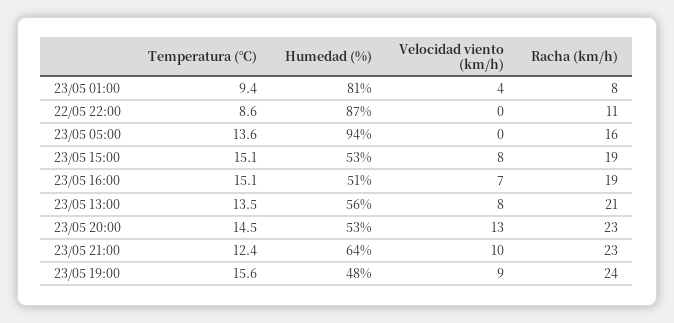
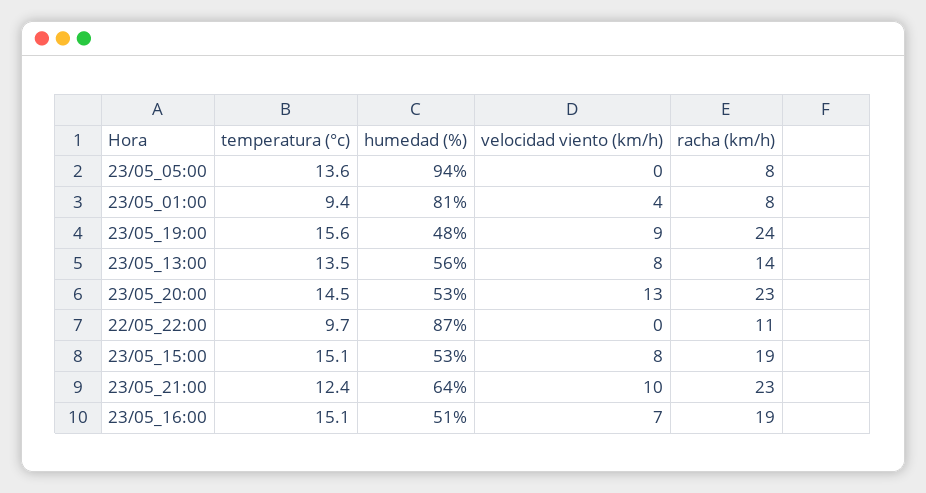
  {
    "Temperatura (°C)": {
      "23/05 01:00": 9.4,
-     "22/05 22:00": 8.6,
+     "22/05 22:00": 9.7,
      "23/05 05:00": 13.6,
      "23/05 15:00": 15.1,
      "23/05 16:00": 15.1,
      "23/05 13:00": 13.5,
      "23/05 20:00": 14.5,
      "23/05 21:00": 12.4,
      "23/05 19:00": 15.6
    },
    "Humedad (%)": {
      "23/05 01:00": 81,
      "22/05 22:00": 87,
      "23/05 05:00": 94,
      "23/05 15:00": 53,
      "23/05 16:00": 51,
      "23/05 13:00": 56,
      "23/05 20:00": 53,
      "23/05 21:00": 64,
      "23/05 19:00": 48
    },
    "Velocidad viento (km/h)": {
      "23/05 01:00": 4,
      "22/05 22:00": 0,
      "23/05 05:00": 0,
      "23/05 15:00": 8,
      "23/05 16:00": 7,
      "23/05 13:00": 8,
      "23/05 20:00": 13,
      "23/05 21:00": 10,
      "23/05 19:00": 9
    },
    "Racha (km/h)": {
      "23/05 01:00": 8,
      "22/05 22:00": 11,
-     "23/05 05:00": 16,
+     "23/05 05:00": 8,
      "23/05 15:00": 19,
      "23/05 16:00": 19,
-     "23/05 13:00": 21,
+     "23/05 13:00": 14,
      "23/05 20:00": 23,
      "23/05 21:00": 23,
      "23/05 19:00": 24
    }
  }

